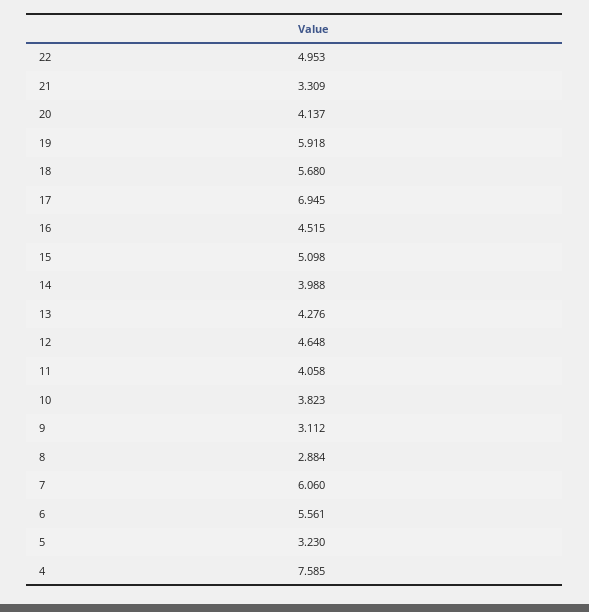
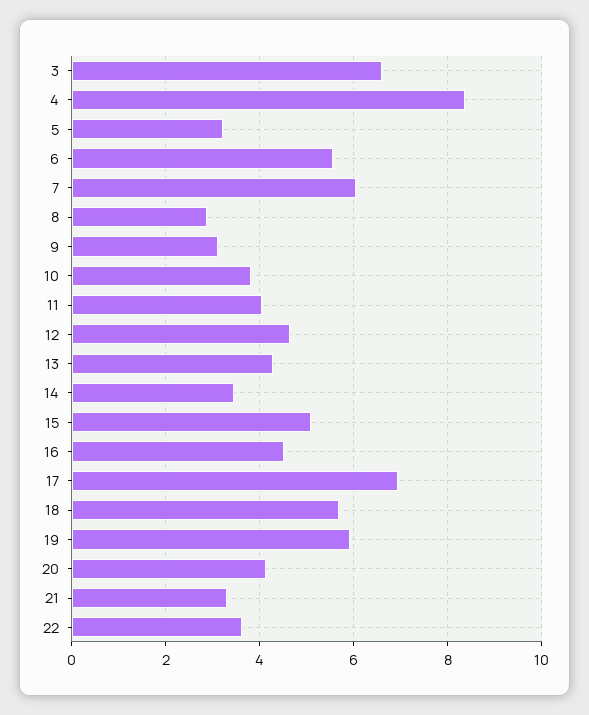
  {
-   "22": 4.953,
+   "22": 3.6,
    "21": 3.309,
    "20": 4.137,
    "19": 5.918,
    "18": 5.68,
    "17": 6.945,
    "16": 4.515,
    "15": 5.098,
-   "14": 3.988,
+   "14": 3.4,
    "13": 4.276,
    "12": 4.648,
    "11": 4.058,
    "10": 3.823,
    "9": 3.112,
    "8": 2.884,
    "7": 6.06,
    "6": 5.561,
    "5": 3.23,
-   "4": 7.585
+   "4": 8.4,
+   "3": 6.6
  }

